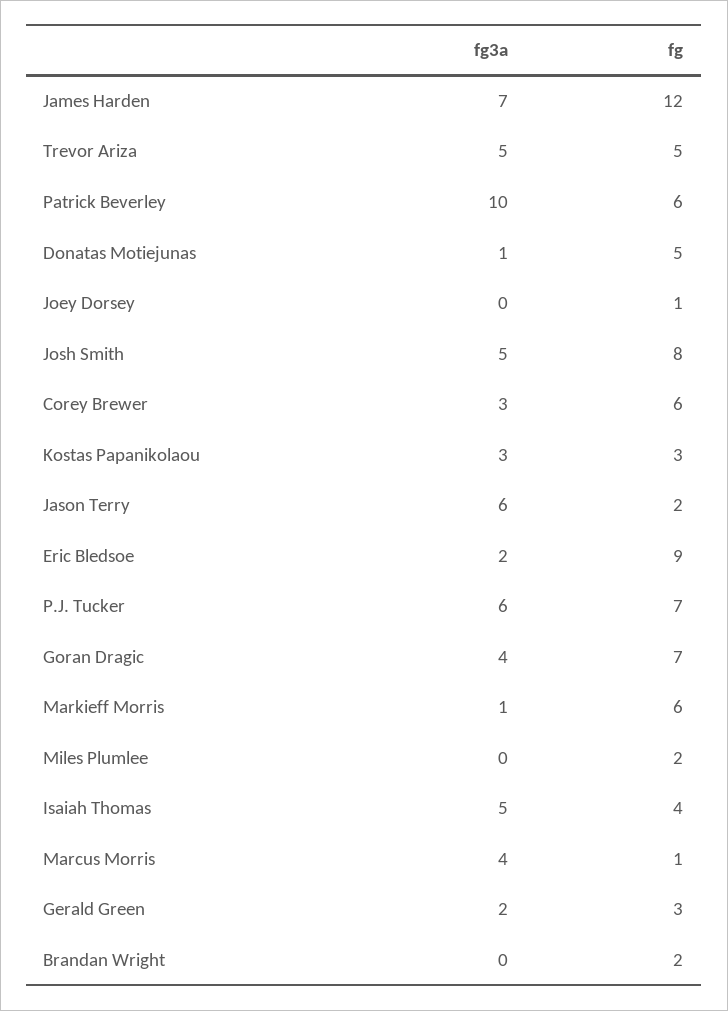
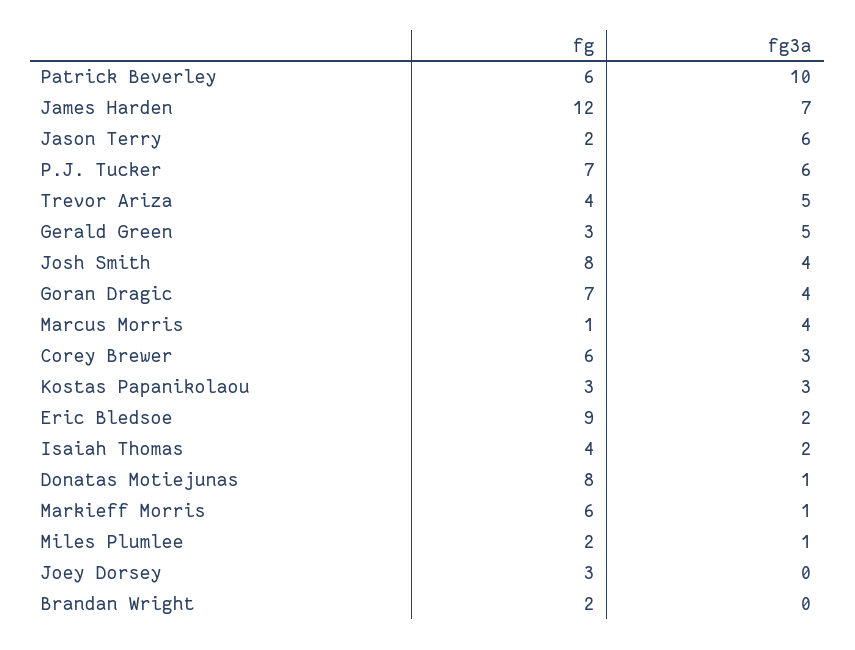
  {
    "fg3a": {
      "James Harden": 7,
      "Trevor Ariza": 5,
      "Patrick Beverley": 10,
      "Donatas Motiejunas": 1,
      "Joey Dorsey": 0,
-     "Josh Smith": 5,
+     "Josh Smith": 4,
      "Corey Brewer": 3,
      "Kostas Papanikolaou": 3,
      "Jason Terry": 6,
      "Eric Bledsoe": 2,
      "P.J. Tucker": 6,
      "Goran Dragic": 4,
      "Markieff Morris": 1,
-     "Miles Plumlee": 0,
+     "Miles Plumlee": 1,
-     "Isaiah Thomas": 5,
+     "Isaiah Thomas": 2,
      "Marcus Morris": 4,
-     "Gerald Green": 2,
+     "Gerald Green": 5,
      "Brandan Wright": 0
    },
    "fg": {
      "James Harden": 12,
-     "Trevor Ariza": 5,
+     "Trevor Ariza": 4,
      "Patrick Beverley": 6,
-     "Donatas Motiejunas": 5,
+     "Donatas Motiejunas": 8,
-     "Joey Dorsey": 1,
+     "Joey Dorsey": 3,
      "Josh Smith": 8,
      "Corey Brewer": 6,
      "Kostas Papanikolaou": 3,
      "Jason Terry": 2,
      "Eric Bledsoe": 9,
      "P.J. Tucker": 7,
      "Goran Dragic": 7,
      "Markieff Morris": 6,
      "Miles Plumlee": 2,
      "Isaiah Thomas": 4,
      "Marcus Morris": 1,
      "Gerald Green": 3,
      "Brandan Wright": 2
    }
  }

